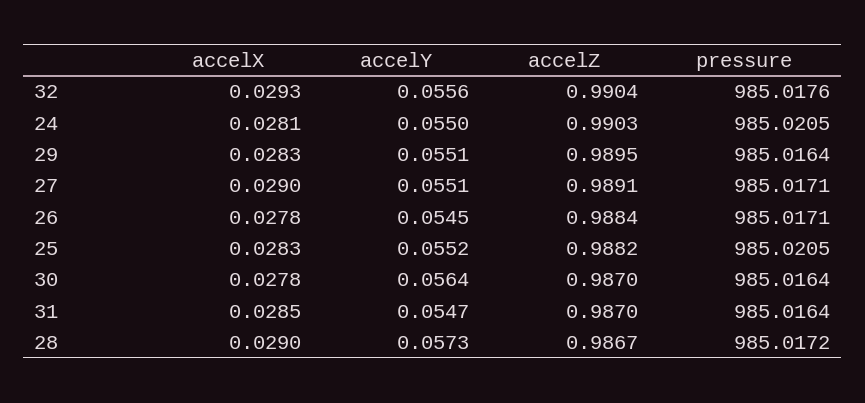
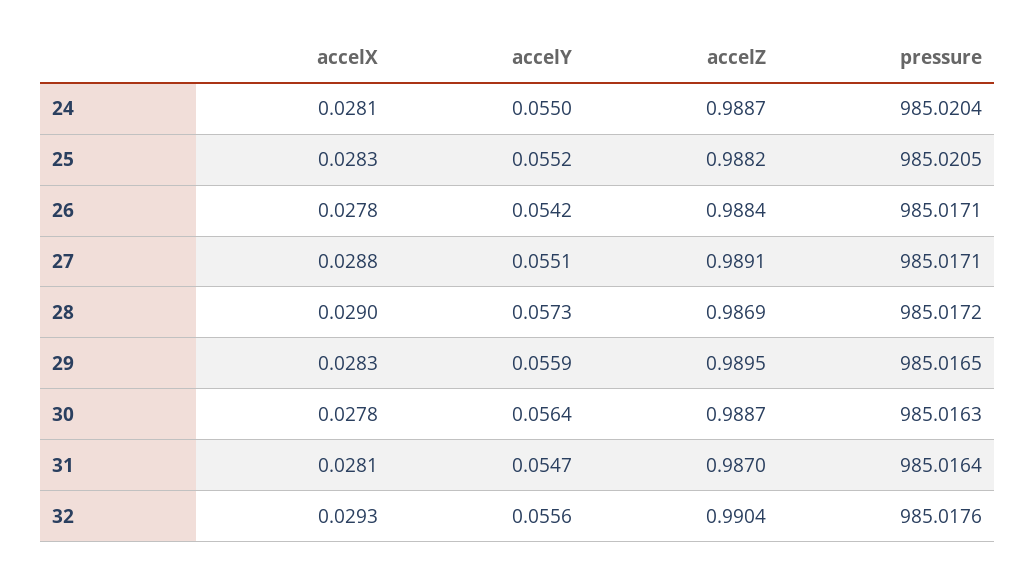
  {
    "accelX": {
      "32": 0.0293,
      "24": 0.0281,
      "29": 0.0283,
-     "27": 0.029,
+     "27": 0.0288,
      "26": 0.0278,
      "25": 0.0283,
      "30": 0.0278,
-     "31": 0.0285,
+     "31": 0.0281,
      "28": 0.029
    },
    "accelY": {
      "32": 0.0556,
      "24": 0.055,
-     "29": 0.0551,
+     "29": 0.0559,
      "27": 0.0551,
-     "26": 0.0545,
+     "26": 0.0542,
      "25": 0.0552,
      "30": 0.0564,
      "31": 0.0547,
      "28": 0.0573
    },
    "accelZ": {
      "32": 0.9904,
-     "24": 0.9903,
+     "24": 0.9887,
      "29": 0.9895,
      "27": 0.9891,
      "26": 0.9884,
      "25": 0.9882,
-     "30": 0.987,
+     "30": 0.9887,
      "31": 0.987,
-     "28": 0.9867
+     "28": 0.9869
    },
    "pressure": {
      "32": 985.0176,
-     "24": 985.0205,
+     "24": 985.0204,
-     "29": 985.0164,
+     "29": 985.0165,
      "27": 985.0171,
      "26": 985.0171,
      "25": 985.0205,
-     "30": 985.0164,
+     "30": 985.0163,
      "31": 985.0164,
      "28": 985.0172
    }
  }

